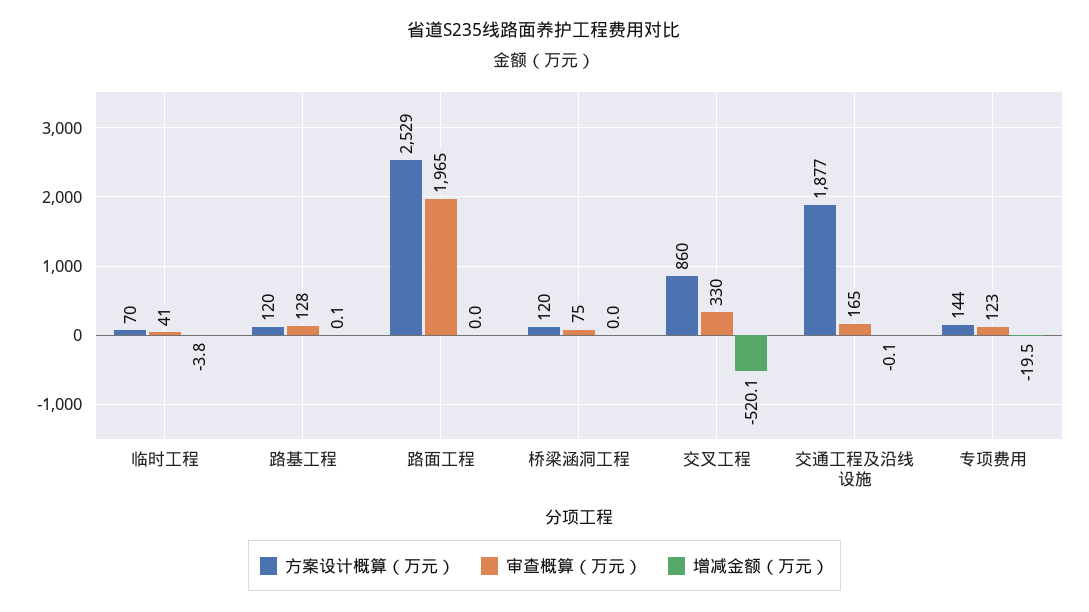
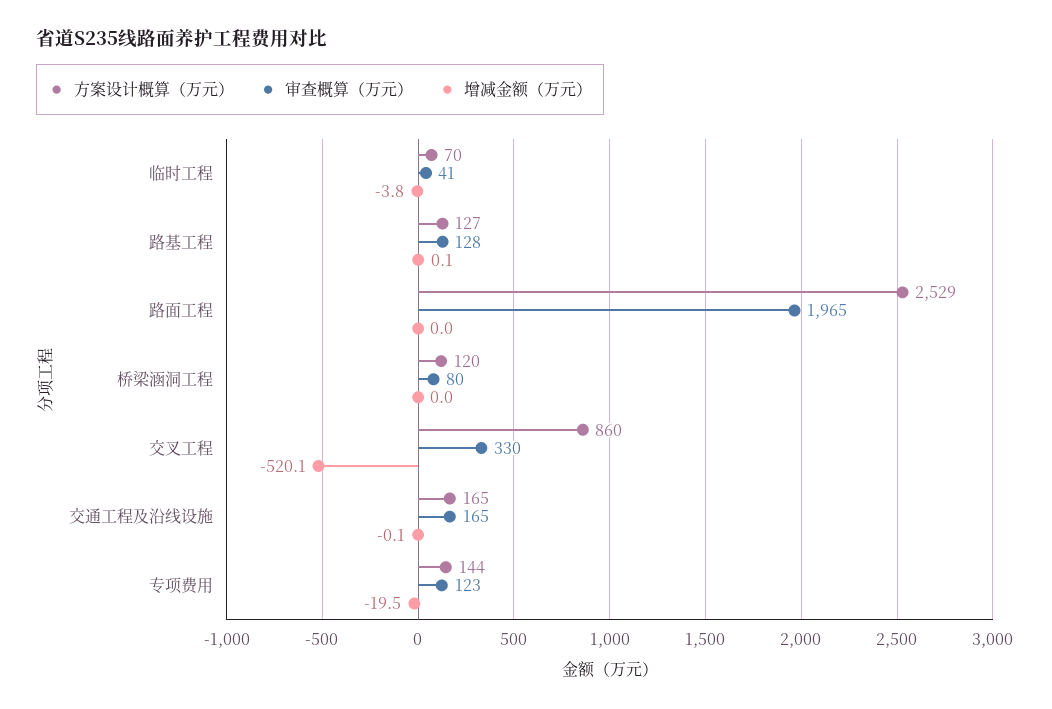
  {
    "方案设计概算（万元）": {
      "临时工程": 70,
-     "路基工程": 120,
+     "路基工程": 127,
      "路面工程": 2529,
      "桥梁涵洞工程": 120,
      "交叉工程": 860,
-     "交通工程及沿线设施": 1877,
+     "交通工程及沿线设施": 165,
      "专项费用": 144
    },
    "审查概算（万元）": {
      "临时工程": 41,
      "路基工程": 128,
      "路面工程": 1965,
-     "桥梁涵洞工程": 75,
+     "桥梁涵洞工程": 80,
      "交叉工程": 330,
      "交通工程及沿线设施": 165,
      "专项费用": 123
    },
    "增减金额（万元）": {
      "临时工程": -3.8,
      "路基工程": 0.1,
      "路面工程": 0,
      "桥梁涵洞工程": 0,
      "交叉工程": -520.1,
      "交通工程及沿线设施": -0.1,
      "专项费用": -19.5
    }
  }

